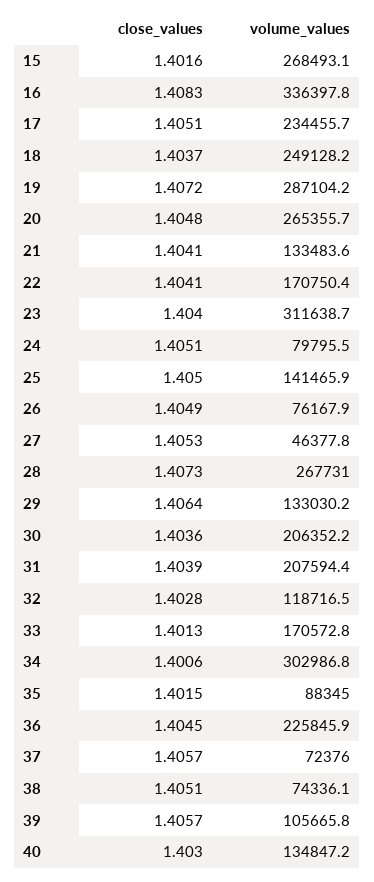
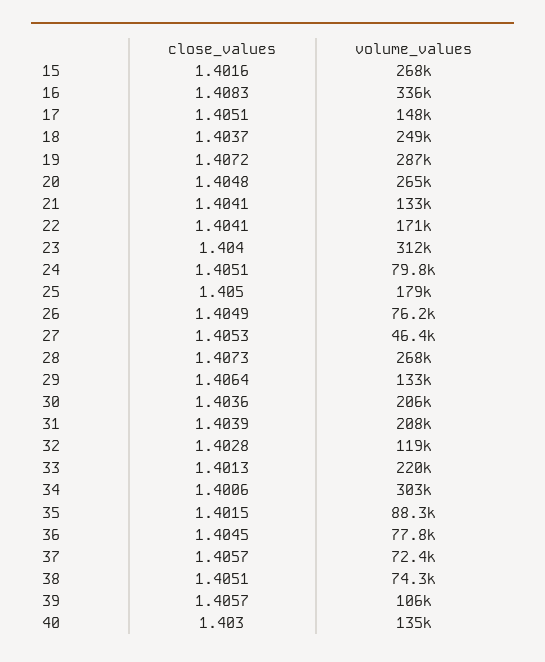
  {
    "close_values": {
      "15": 1.4016,
      "16": 1.4083,
      "17": 1.4051,
      "18": 1.4037,
      "19": 1.4072,
      "20": 1.4048,
      "21": 1.4041,
      "22": 1.4041,
      "23": 1.404,
      "24": 1.4051,
      "25": 1.405,
      "26": 1.4049,
      "27": 1.4053,
      "28": 1.4073,
      "29": 1.4064,
      "30": 1.4036,
      "31": 1.4039,
      "32": 1.4028,
      "33": 1.4013,
      "34": 1.4006,
      "35": 1.4015,
      "36": 1.4045,
      "37": 1.4057,
      "38": 1.4051,
      "39": 1.4057,
      "40": 1.403
    },
    "volume_values": {
      "15": 268493.1,
      "16": 336397.8,
-     "17": 234455.7,
+     "17": 148000,
      "18": 249128.2,
      "19": 287104.2,
      "20": 265355.7,
      "21": 133483.6,
      "22": 170750.4,
      "23": 311638.7,
      "24": 79795.5,
-     "25": 141465.9,
+     "25": 179000,
      "26": 76167.9,
      "27": 46377.8,
      "28": 267731,
      "29": 133030.2,
      "30": 206352.2,
      "31": 207594.4,
      "32": 118716.5,
-     "33": 170572.8,
+     "33": 220000,
      "34": 302986.8,
      "35": 88345,
-     "36": 225845.9,
+     "36": 77800,
      "37": 72376,
      "38": 74336.1,
      "39": 105665.8,
      "40": 134847.2
    }
  }

